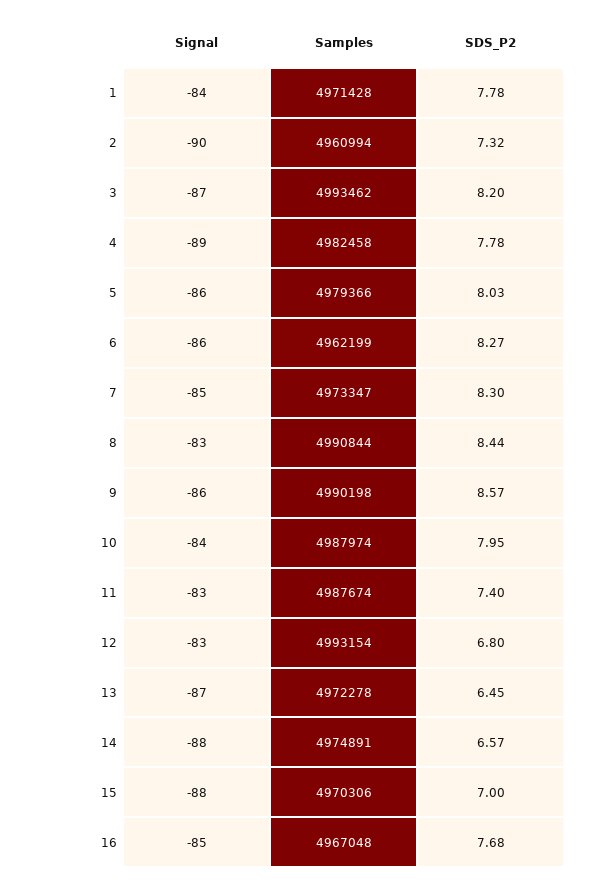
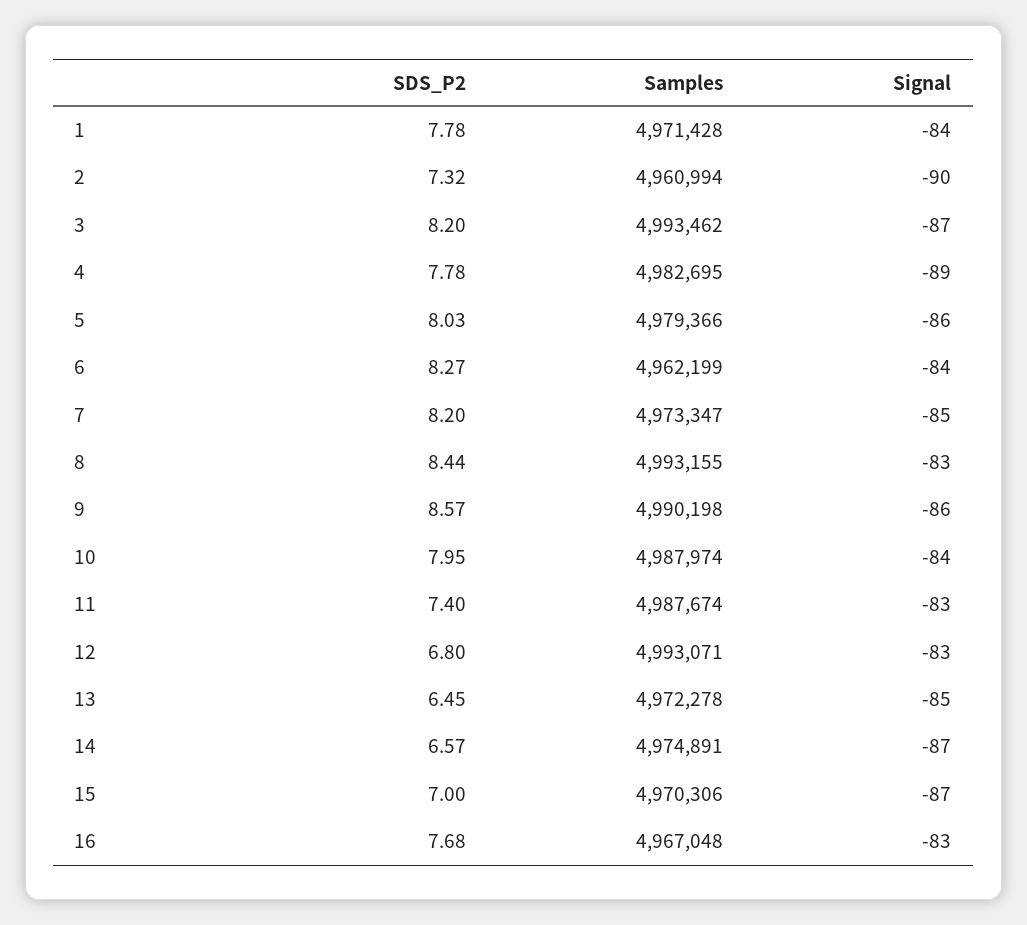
  {
    "Signal": {
      "1": -84,
      "2": -90,
      "3": -87,
      "4": -89,
      "5": -86,
-     "6": -86,
+     "6": -84,
      "7": -85,
      "8": -83,
      "9": -86,
      "10": -84,
      "11": -83,
      "12": -83,
-     "13": -87,
+     "13": -85,
-     "14": -88,
+     "14": -87,
-     "15": -88,
+     "15": -87,
-     "16": -85
+     "16": -83
    },
    "Samples": {
      "1": 4971428,
      "2": 4960994,
      "3": 4993462,
-     "4": 4982458,
+     "4": 4982695,
      "5": 4979366,
      "6": 4962199,
      "7": 4973347,
-     "8": 4990844,
+     "8": 4993155,
      "9": 4990198,
      "10": 4987974,
      "11": 4987674,
-     "12": 4993154,
+     "12": 4993071,
      "13": 4972278,
      "14": 4974891,
      "15": 4970306,
      "16": 4967048
    },
    "SDS_P2": {
      "1": 7.78,
      "2": 7.32,
      "3": 8.2,
      "4": 7.78,
      "5": 8.03,
      "6": 8.27,
-     "7": 8.3,
+     "7": 8.2,
      "8": 8.44,
      "9": 8.57,
      "10": 7.95,
      "11": 7.4,
      "12": 6.8,
      "13": 6.45,
      "14": 6.57,
      "15": 7,
      "16": 7.68
    }
  }

